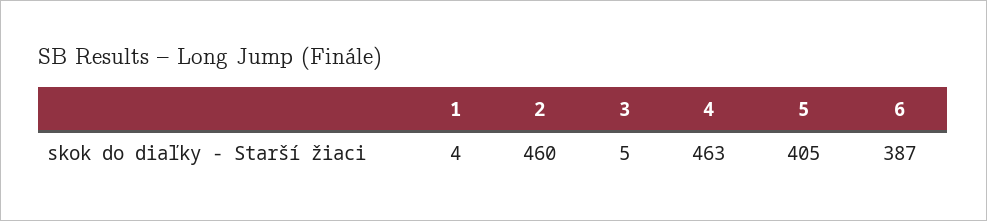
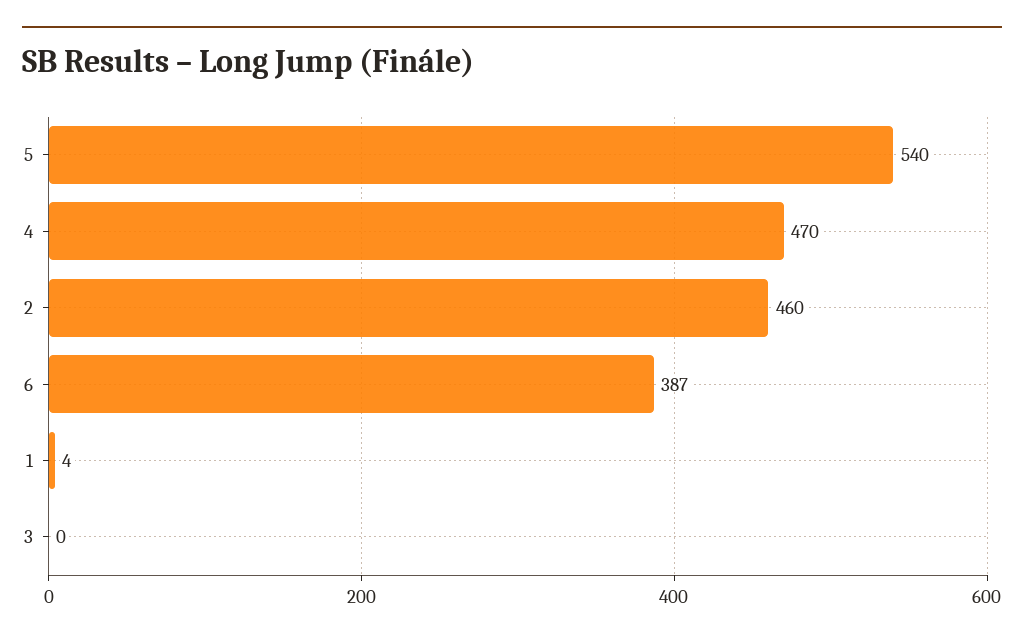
  {
    "1": 4,
    "2": 460,
-   "3": 5,
+   "3": 0,
-   "4": 463,
+   "4": 470,
-   "5": 405,
+   "5": 540,
    "6": 387
  }

